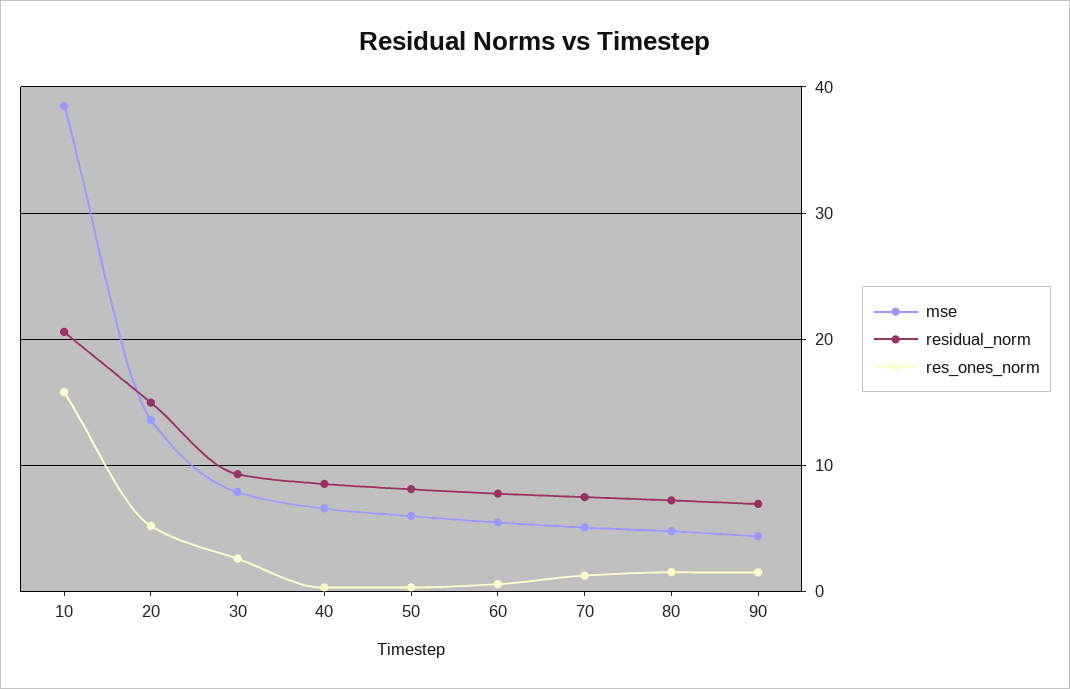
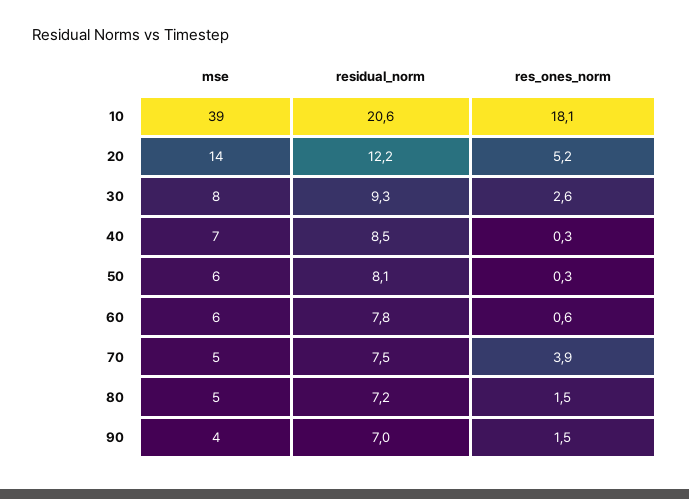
  {
    "mse": {
      "10": 39,
      "20": 14,
      "30": 8,
      "40": 7,
      "50": 6,
      "60": 6,
      "70": 5,
      "80": 5,
      "90": 4
    },
    "residual_norm": {
      "10": 20.6,
-     "20": 15,
+     "20": 12.2,
      "30": 9.3,
      "40": 8.5,
      "50": 8.1,
      "60": 7.8,
      "70": 7.5,
      "80": 7.2,
      "90": 7
    },
    "res_ones_norm": {
-     "10": 16,
+     "10": 18.1,
      "20": 5.2,
      "30": 2.6,
      "40": 0.3,
      "50": 0.3,
      "60": 0.6,
-     "70": 1,
+     "70": 3.9,
      "80": 1.5,
      "90": 1.5
    }
  }

